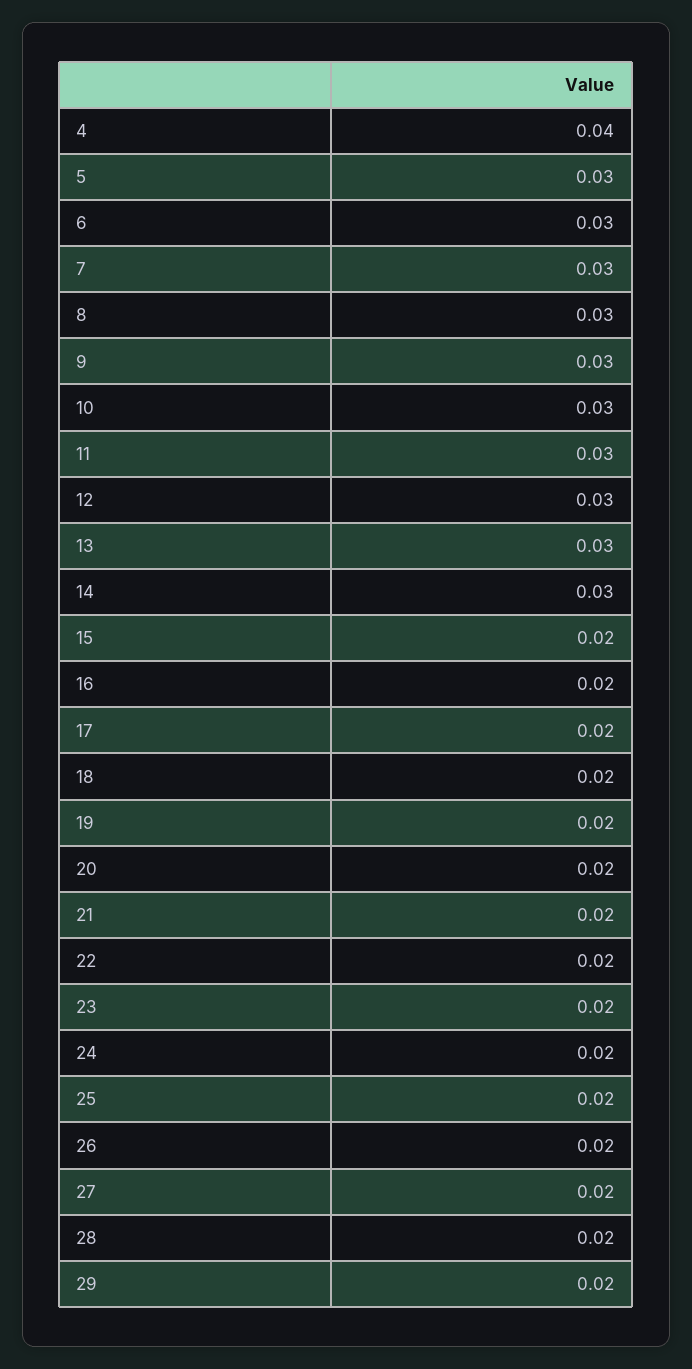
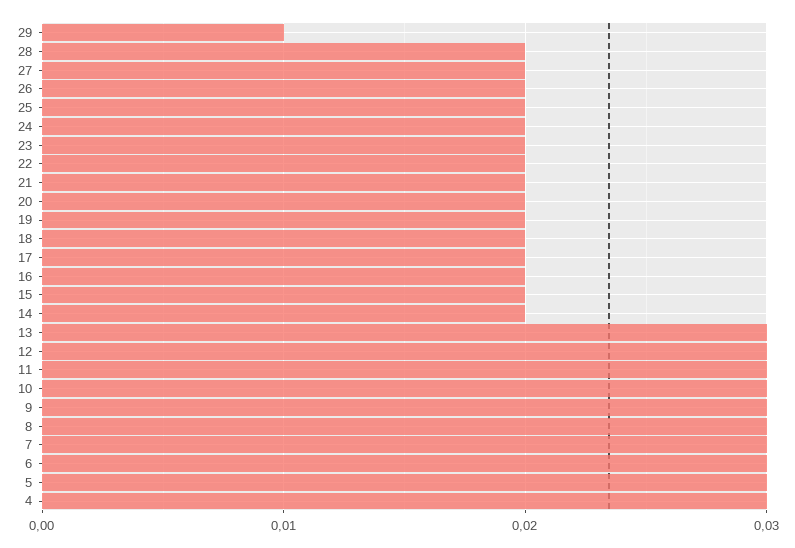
  {
-   "4": 0.04,
+   "4": 0.03,
    "5": 0.03,
    "6": 0.03,
    "7": 0.03,
    "8": 0.03,
    "9": 0.03,
    "10": 0.03,
    "11": 0.03,
    "12": 0.03,
    "13": 0.03,
-   "14": 0.03,
+   "14": 0.02,
    "15": 0.02,
    "16": 0.02,
    "17": 0.02,
    "18": 0.02,
    "19": 0.02,
    "20": 0.02,
    "21": 0.02,
    "22": 0.02,
    "23": 0.02,
    "24": 0.02,
    "25": 0.02,
    "26": 0.02,
    "27": 0.02,
    "28": 0.02,
-   "29": 0.02
+   "29": 0.01
  }

